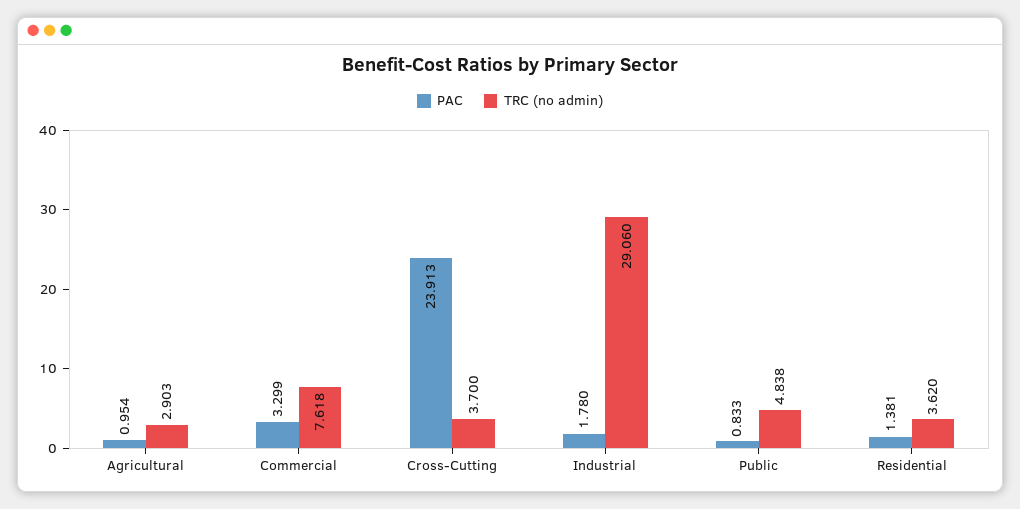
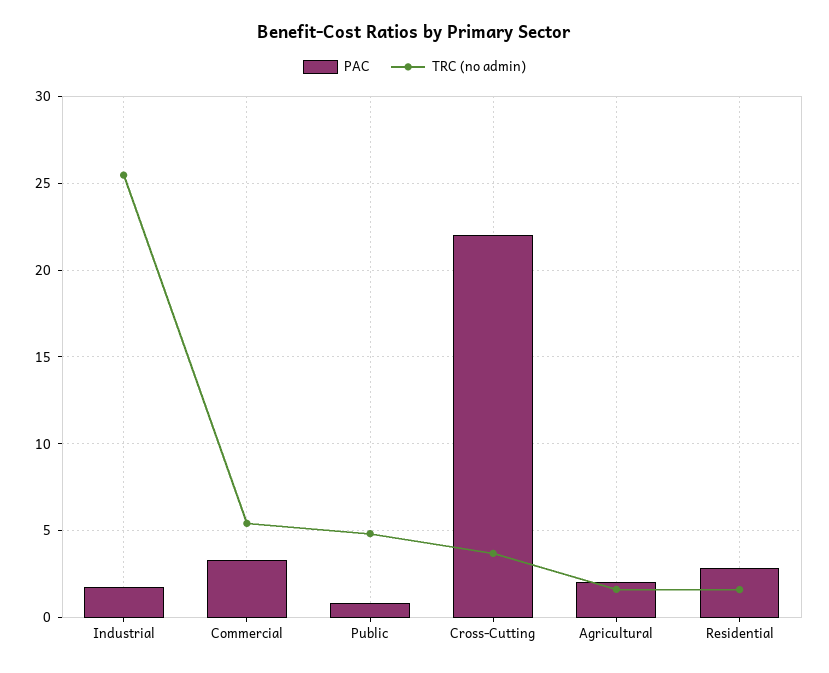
  {
    "PAC": {
-     "Agricultural": 0.954,
+     "Agricultural": 2,
      "Commercial": 3.299,
-     "Cross-Cutting": 23.913,
+     "Cross-Cutting": 22,
      "Industrial": 1.78,
      "Public": 0.833,
-     "Residential": 1.381
+     "Residential": 3
    },
    "TRC (no admin)": {
-     "Agricultural": 2.903,
+     "Agricultural": 1.5,
-     "Commercial": 7.618,
+     "Commercial": 5.5,
      "Cross-Cutting": 3.7,
-     "Industrial": 29.06,
+     "Industrial": 25.5,
      "Public": 4.838,
-     "Residential": 3.62
+     "Residential": 1.5
    }
  }

